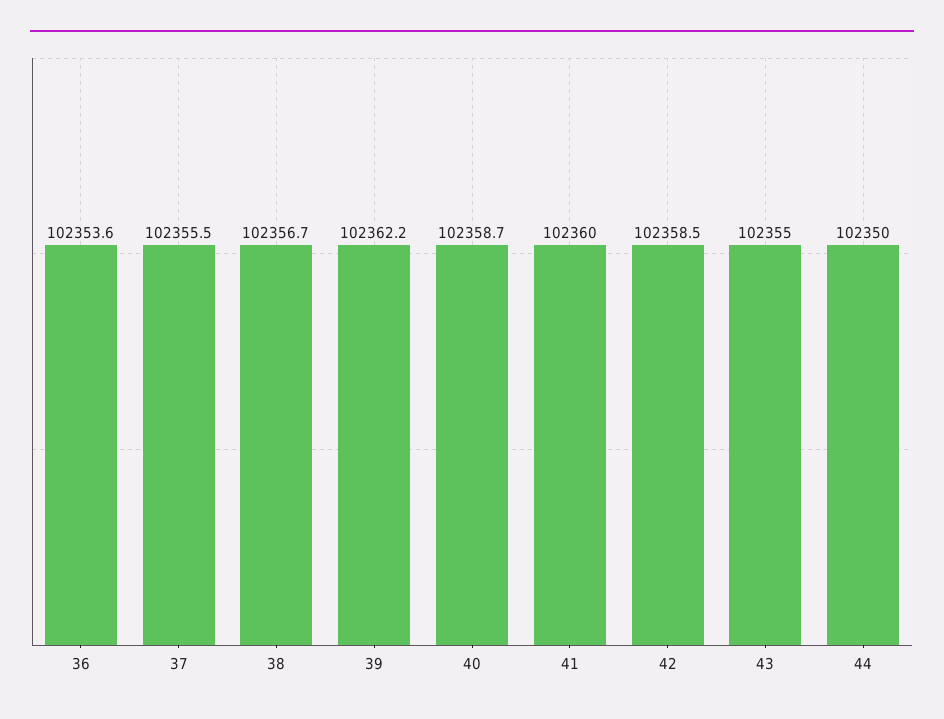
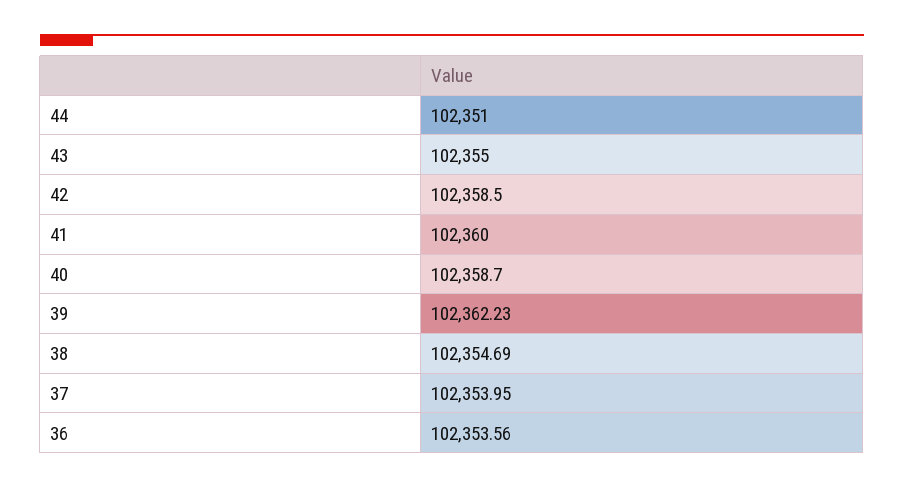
  {
    "36": 102353.56,
-   "37": 102355.5,
+   "37": 102353.95,
-   "38": 102356.7,
+   "38": 102354.69,
    "39": 102362.23,
    "40": 102358.7,
    "41": 102360,
    "42": 102358.5,
    "43": 102355,
-   "44": 102350
+   "44": 102351
  }

